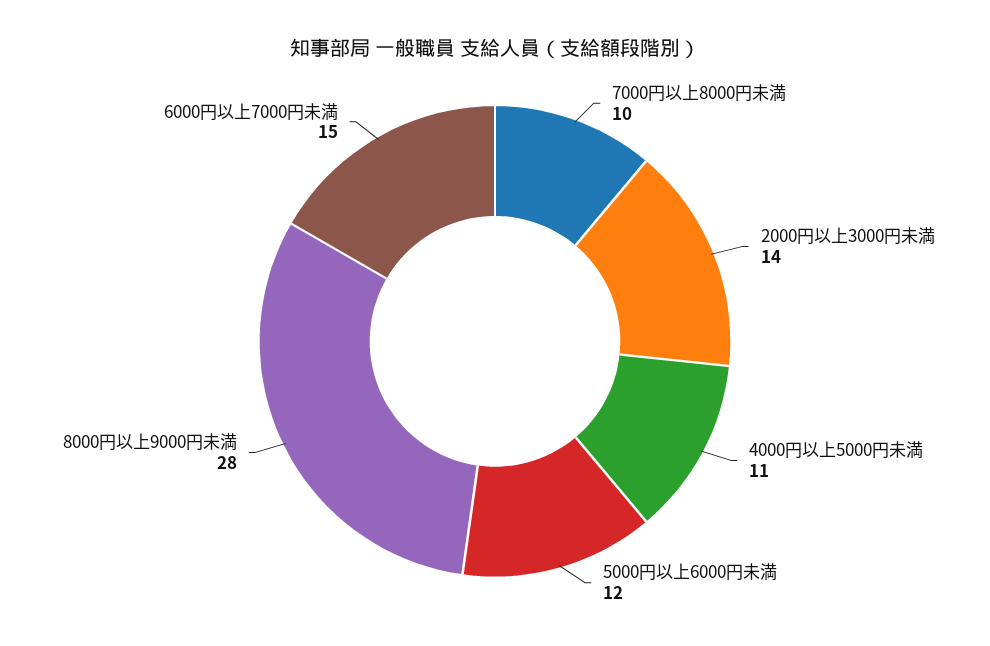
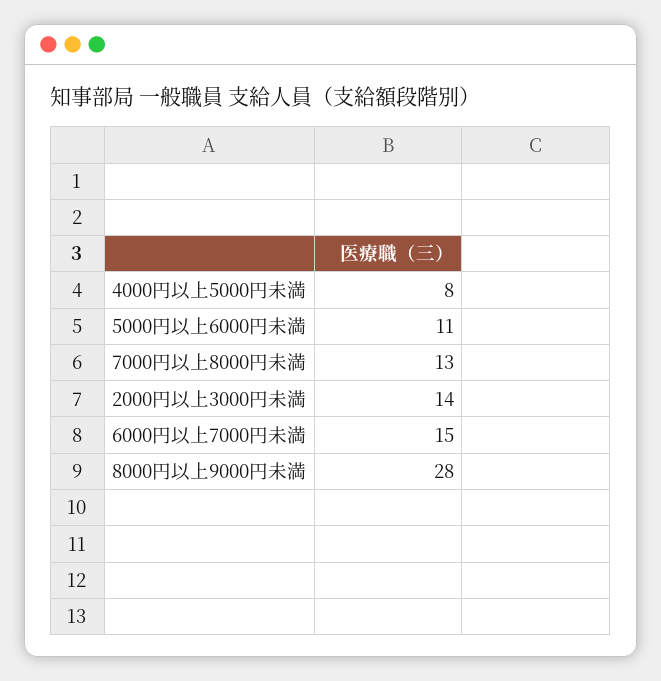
  {
-   "7000円以上8000円未満": 10,
+   "7000円以上8000円未満": 13,
    "2000円以上3000円未満": 14,
-   "4000円以上5000円未満": 11,
+   "4000円以上5000円未満": 8,
-   "5000円以上6000円未満": 12,
+   "5000円以上6000円未満": 11,
    "8000円以上9000円未満": 28,
    "6000円以上7000円未満": 15
  }

